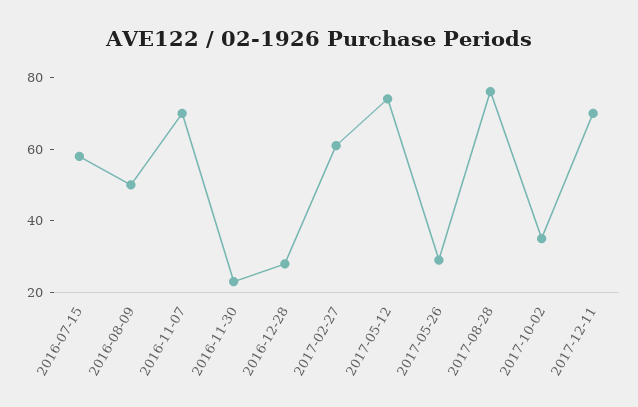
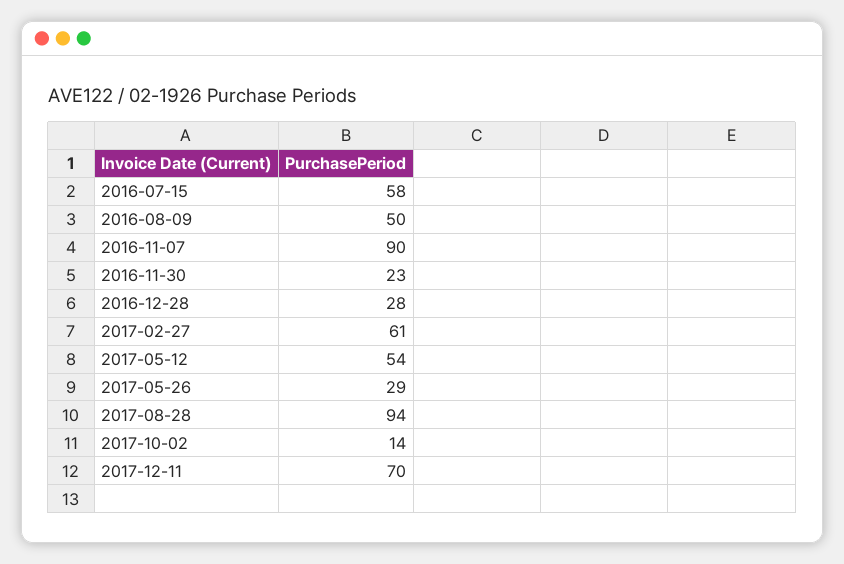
  {
    "2016-07-15": 58,
    "2016-08-09": 50,
-   "2016-11-07": 70,
+   "2016-11-07": 90,
    "2016-11-30": 23,
    "2016-12-28": 28,
    "2017-02-27": 61,
-   "2017-05-12": 75,
+   "2017-05-12": 54,
    "2017-05-26": 29,
-   "2017-08-28": 75,
+   "2017-08-28": 94,
-   "2017-10-02": 35,
+   "2017-10-02": 14,
    "2017-12-11": 70
  }

